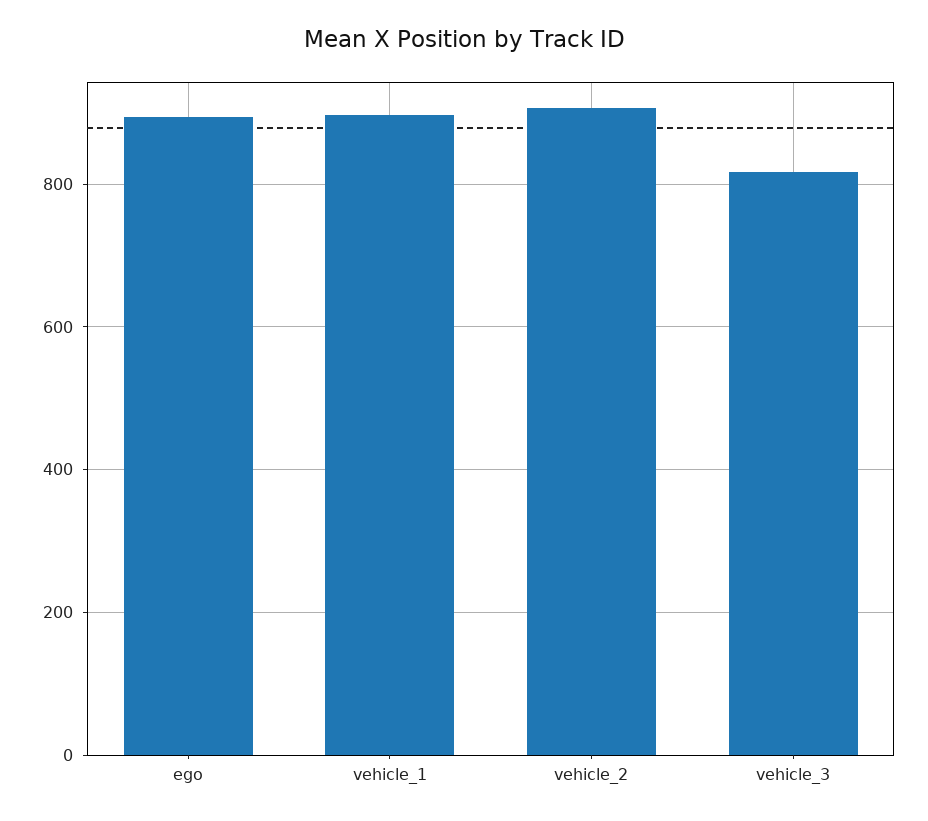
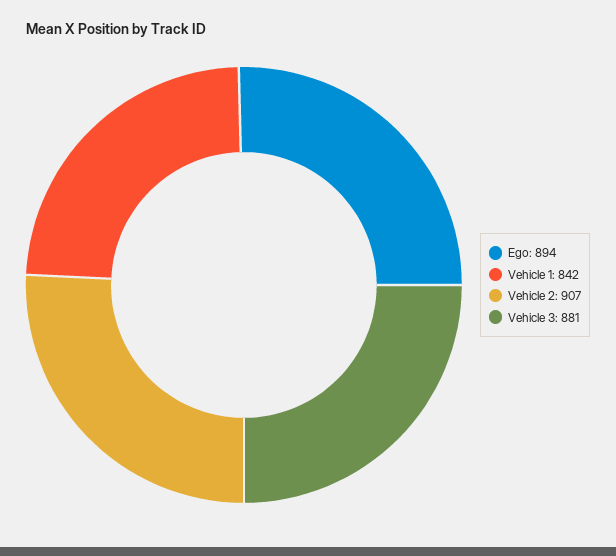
  {
    "ego": 894,
-   "vehicle_1": 900,
+   "vehicle_1": 842,
    "vehicle_2": 907,
-   "vehicle_3": 820
+   "vehicle_3": 881
  }

